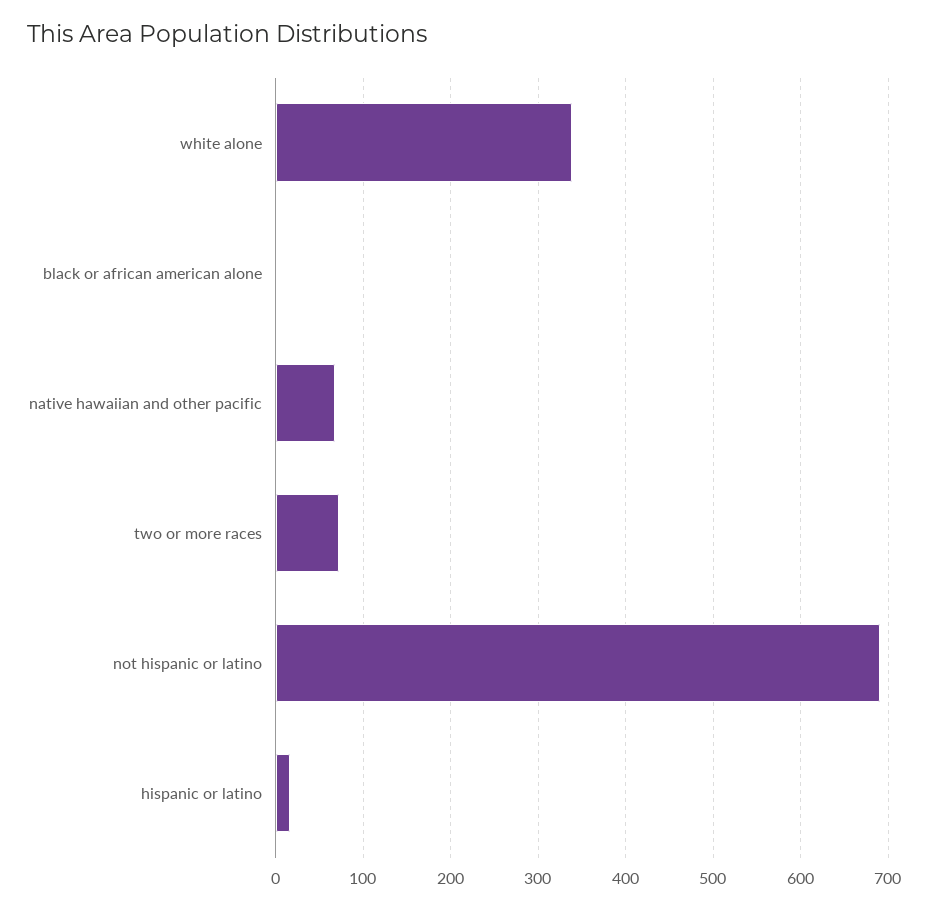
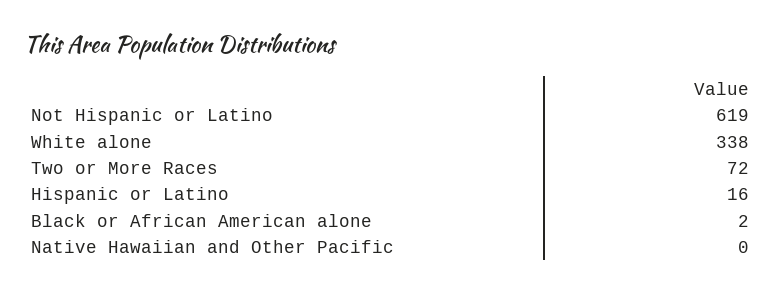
  {
    "white alone": 338,
    "black or african american alone": 2,
-   "native hawaiian and other pacific": 70,
+   "native hawaiian and other pacific": 0,
    "two or more races": 72,
-   "not hispanic or latino": 690,
+   "not hispanic or latino": 619,
    "hispanic or latino": 16
  }

